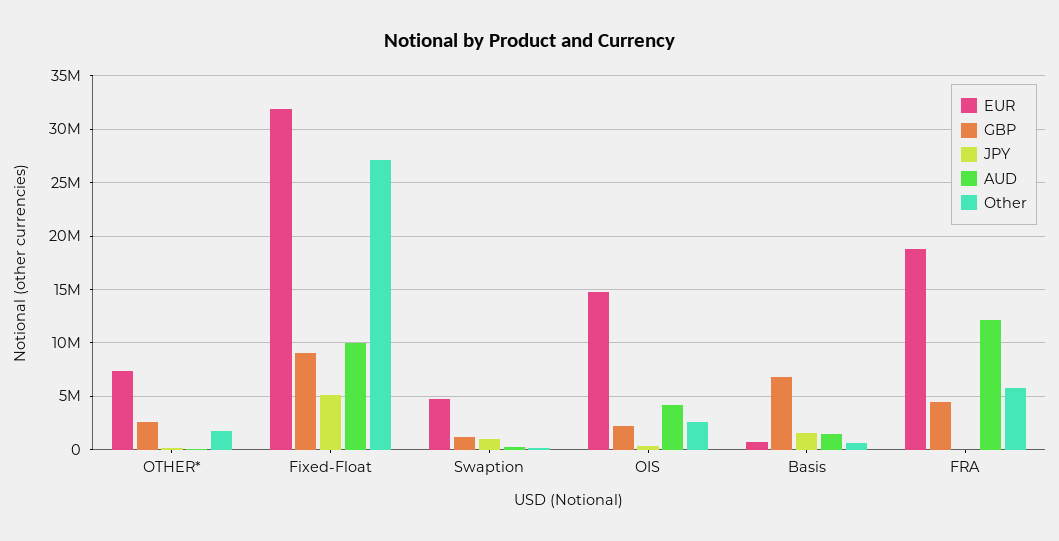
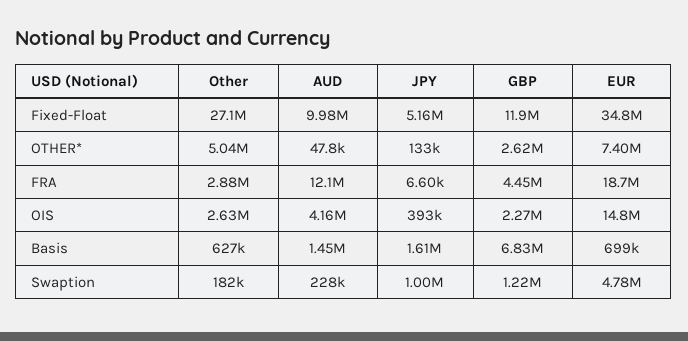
  {
    "EUR": {
      "OTHER*": 7400000,
-     "Fixed-Float": 32000000,
+     "Fixed-Float": 34800000,
      "Swaption": 4780000,
      "OIS": 14800000,
      "Basis": 699000,
      "FRA": 18700000
    },
    "GBP": {
      "OTHER*": 2620000,
-     "Fixed-Float": 9000000,
+     "Fixed-Float": 11900000,
      "Swaption": 1220000,
      "OIS": 2270000,
      "Basis": 6830000,
      "FRA": 4450000
    },
    "JPY": {
      "OTHER*": 133000,
      "Fixed-Float": 5160000,
      "Swaption": 1000000,
      "OIS": 393000,
      "Basis": 1610000,
      "FRA": 6600
    },
    "AUD": {
      "OTHER*": 47800,
      "Fixed-Float": 9980000,
      "Swaption": 228000,
      "OIS": 4160000,
      "Basis": 1450000,
      "FRA": 12100000
    },
    "Other": {
-     "OTHER*": 2000000,
+     "OTHER*": 5040000,
      "Fixed-Float": 27100000,
      "Swaption": 182000,
      "OIS": 2630000,
      "Basis": 627000,
-     "FRA": 6000000
+     "FRA": 2880000
    }
  }

